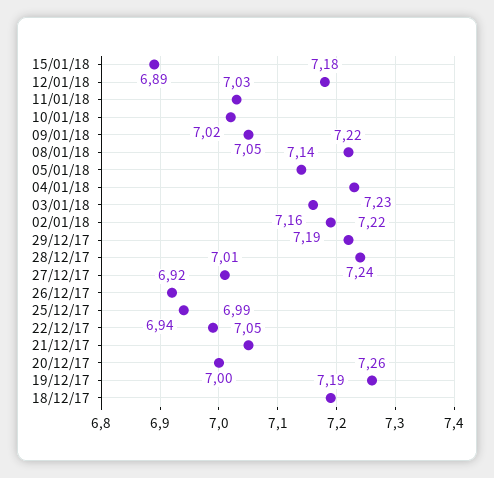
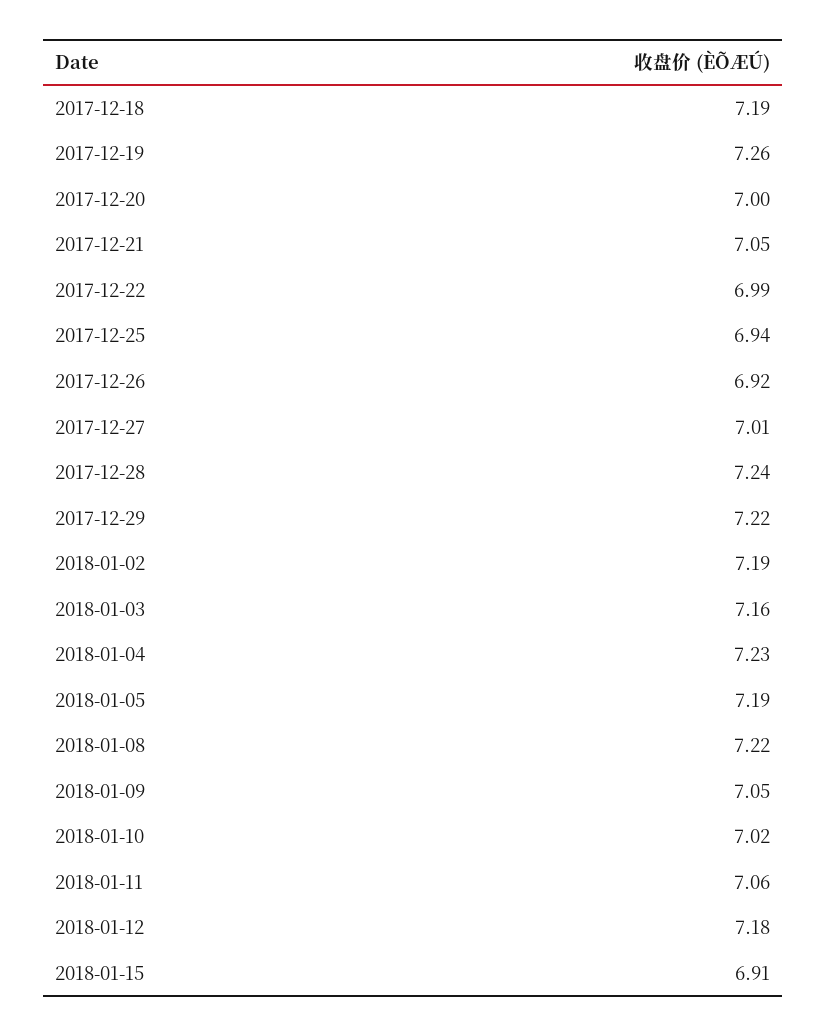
  {
-   "15/01/18": 6.89,
+   "15/01/18": 6.91,
    "12/01/18": 7.18,
-   "11/01/18": 7.03,
+   "11/01/18": 7.06,
    "10/01/18": 7.02,
    "09/01/18": 7.05,
    "08/01/18": 7.22,
-   "05/01/18": 7.14,
+   "05/01/18": 7.19,
    "04/01/18": 7.23,
    "03/01/18": 7.16,
    "02/01/18": 7.19,
    "29/12/17": 7.22,
    "28/12/17": 7.24,
    "27/12/17": 7.01,
    "26/12/17": 6.92,
    "25/12/17": 6.94,
    "22/12/17": 6.99,
    "21/12/17": 7.05,
    "20/12/17": 7,
    "19/12/17": 7.26,
    "18/12/17": 7.19
  }

